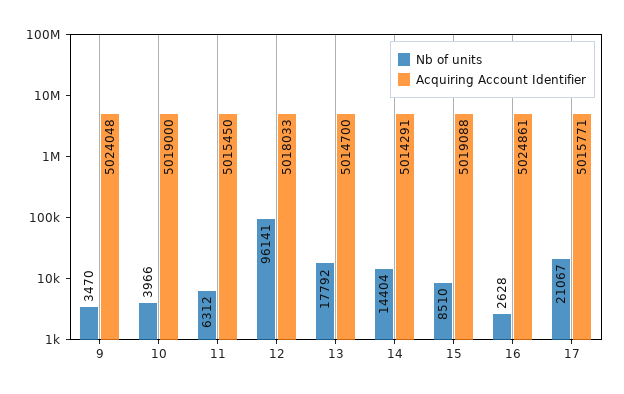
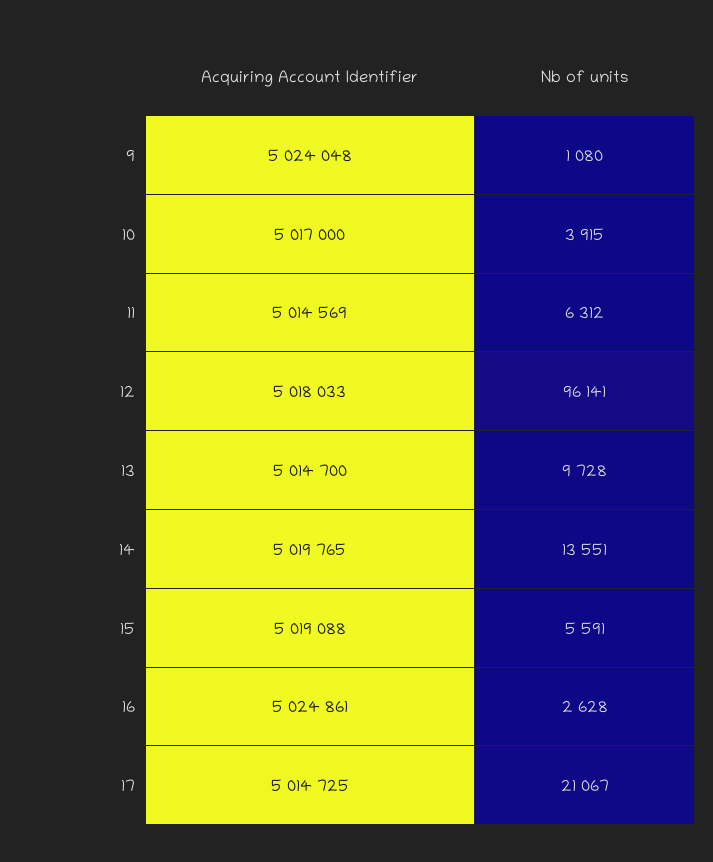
  {
    "Nb of units": {
-     "9": 3470,
+     "9": 1080,
-     "10": 3966,
+     "10": 3915,
      "11": 6312,
      "12": 96141,
-     "13": 17792,
+     "13": 9728,
-     "14": 14404,
+     "14": 13551,
-     "15": 8510,
+     "15": 5591,
      "16": 2628,
      "17": 21067
    },
    "Acquiring Account Identifier": {
      "9": 5024048,
-     "10": 5019000,
+     "10": 5017000,
-     "11": 5015450,
+     "11": 5014569,
      "12": 5018033,
      "13": 5014700,
-     "14": 5014291,
+     "14": 5019765,
      "15": 5019088,
      "16": 5024861,
-     "17": 5015771
+     "17": 5014725
    }
  }

